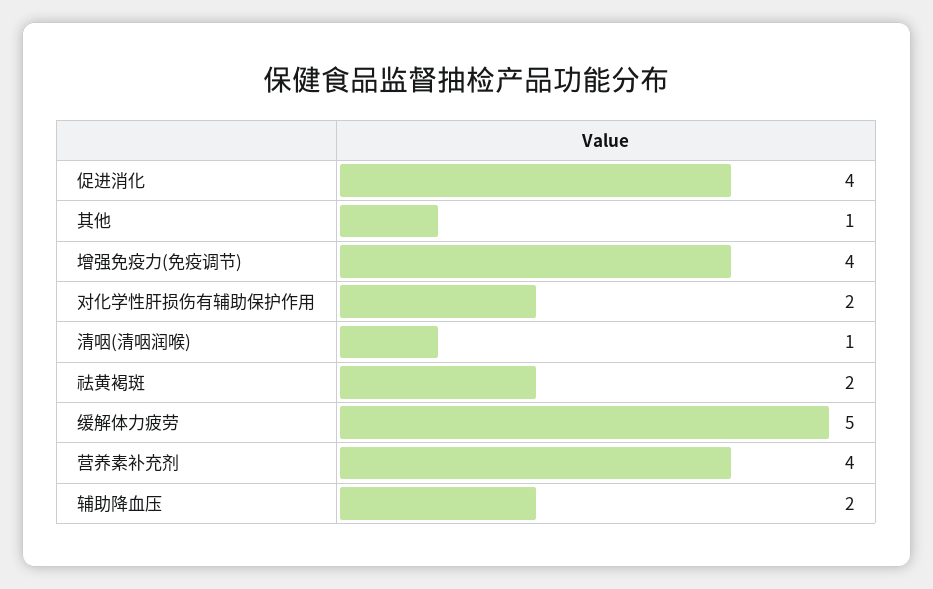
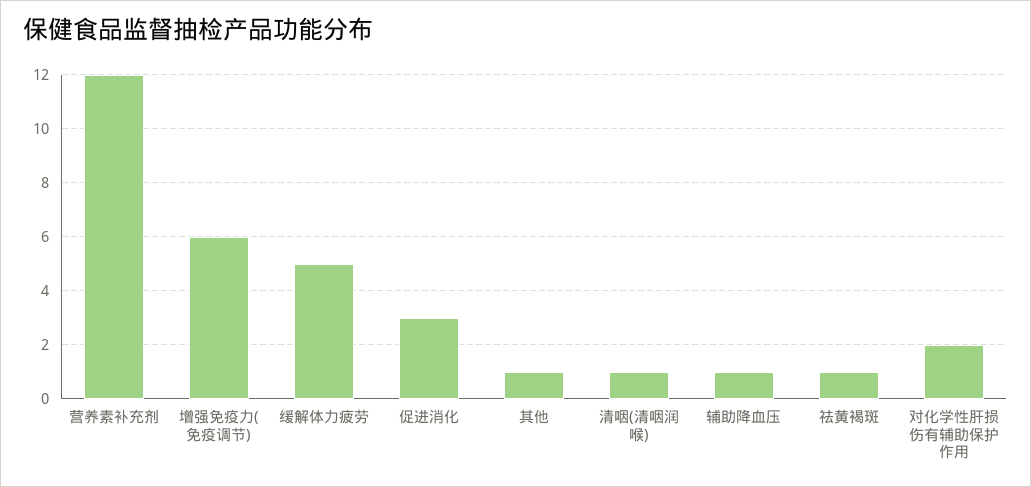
  {
-   "促进消化": 4,
+   "促进消化": 3,
    "其他": 1,
-   "增强免疫力(免疫调节)": 4,
+   "增强免疫力(免疫调节)": 6,
    "对化学性肝损伤有辅助保护作用": 2,
    "清咽(清咽润喉)": 1,
-   "祛黄褐斑": 2,
+   "祛黄褐斑": 1,
    "缓解体力疲劳": 5,
-   "营养素补充剂": 4,
+   "营养素补充剂": 12,
-   "辅助降血压": 2
+   "辅助降血压": 1
  }

